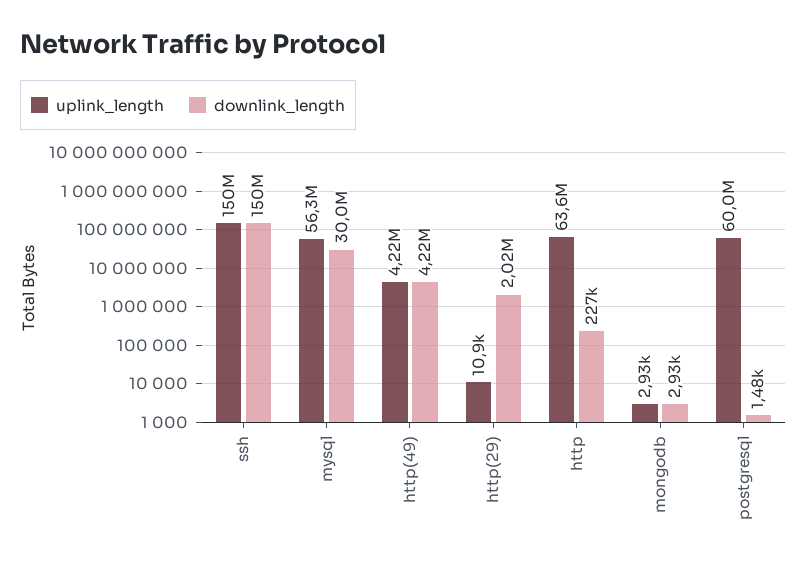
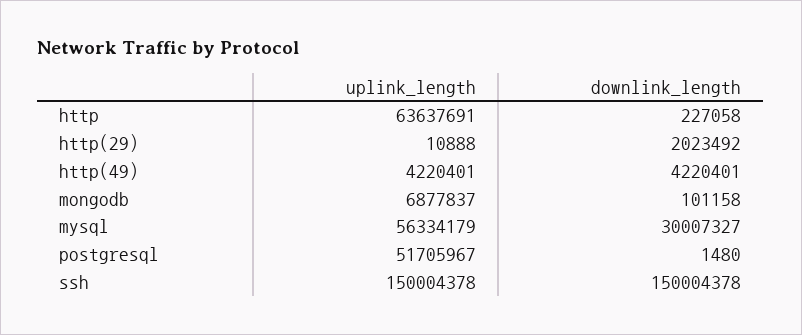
  {
    "uplink_length": {
      "ssh": 150004378,
      "mysql": 56334179,
      "http(49)": 4220401,
      "http(29)": 10888,
      "http": 63637691,
-     "mongodb": 2930,
+     "mongodb": 6877837,
-     "postgresql": 60000000
+     "postgresql": 51705967
    },
    "downlink_length": {
      "ssh": 150004378,
      "mysql": 30007327,
      "http(49)": 4220401,
      "http(29)": 2023492,
      "http": 227058,
-     "mongodb": 2930,
+     "mongodb": 101158,
      "postgresql": 1480
    }
  }

